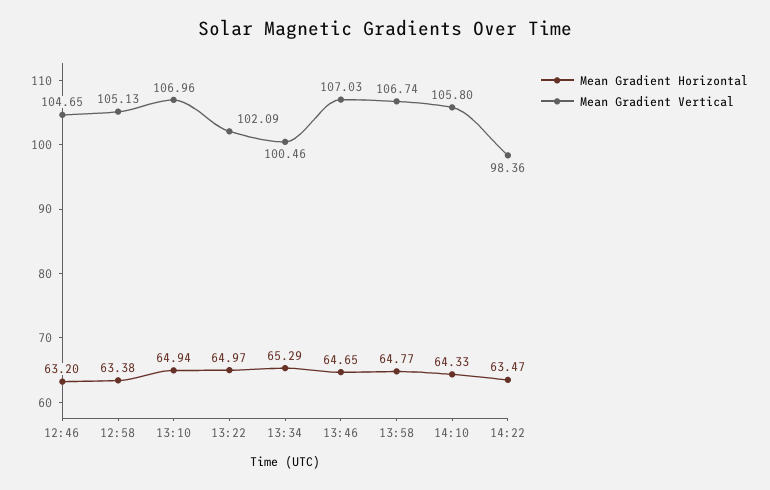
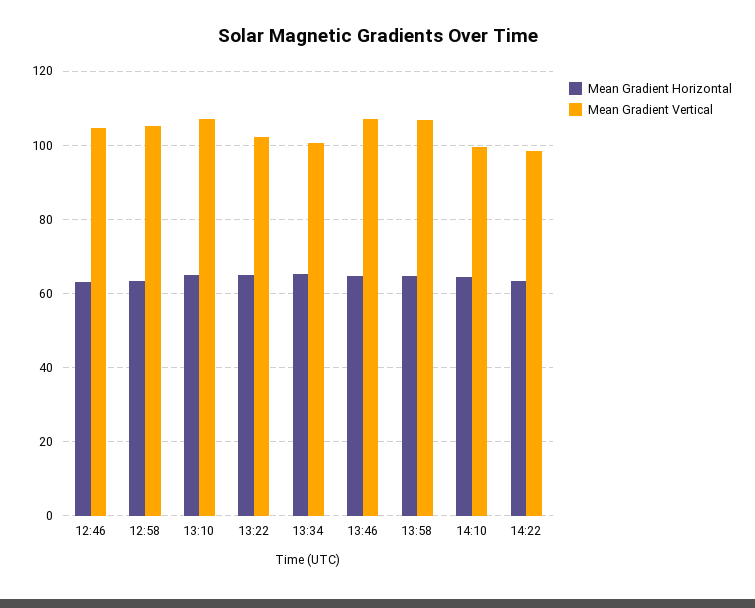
  {
    "Mean Gradient Horizontal": {
      "12:46": 63.2,
      "12:58": 63.38,
      "13:10": 64.94,
      "13:22": 64.97,
      "13:34": 65.29,
      "13:46": 64.65,
      "13:58": 64.77,
      "14:10": 64.33,
      "14:22": 63.47
    },
    "Mean Gradient Vertical": {
      "12:46": 104.65,
      "12:58": 105.13,
      "13:10": 106.96,
      "13:22": 102.09,
      "13:34": 100.46,
      "13:46": 107.03,
      "13:58": 106.74,
-     "14:10": 105.8,
+     "14:10": 100,
      "14:22": 98.36
    }
  }

